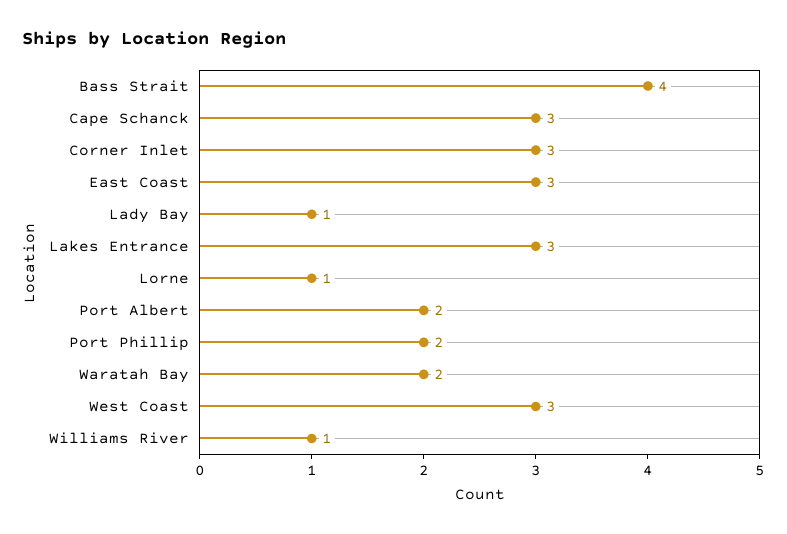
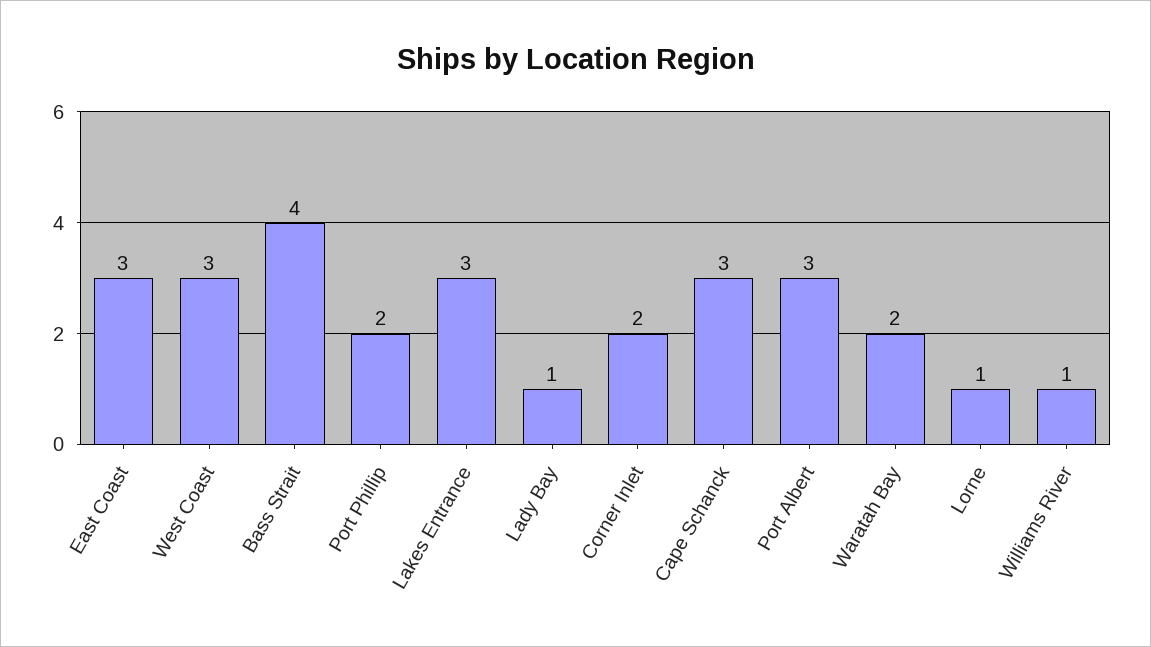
  {
    "Bass Strait": 4,
    "Cape Schanck": 3,
-   "Corner Inlet": 3,
+   "Corner Inlet": 2,
    "East Coast": 3,
    "Lady Bay": 1,
    "Lakes Entrance": 3,
    "Lorne": 1,
-   "Port Albert": 2,
+   "Port Albert": 3,
    "Port Phillip": 2,
    "Waratah Bay": 2,
    "West Coast": 3,
    "Williams River": 1
  }

